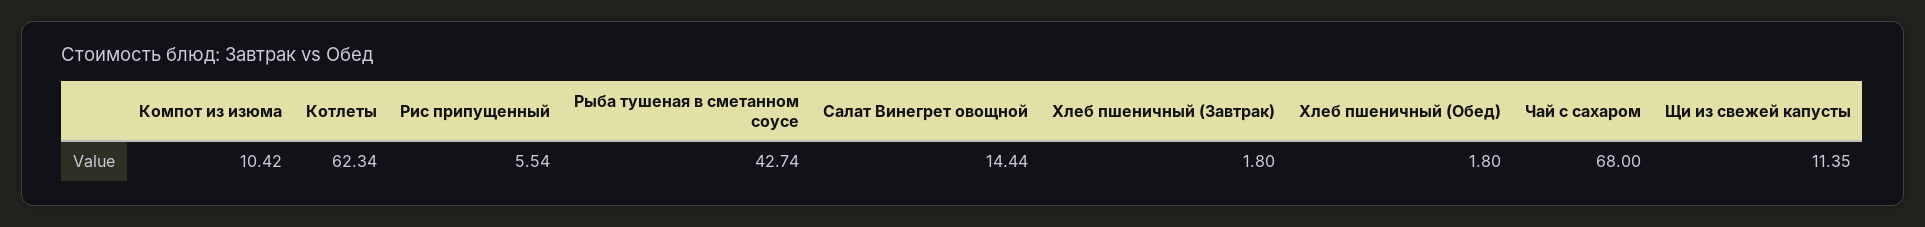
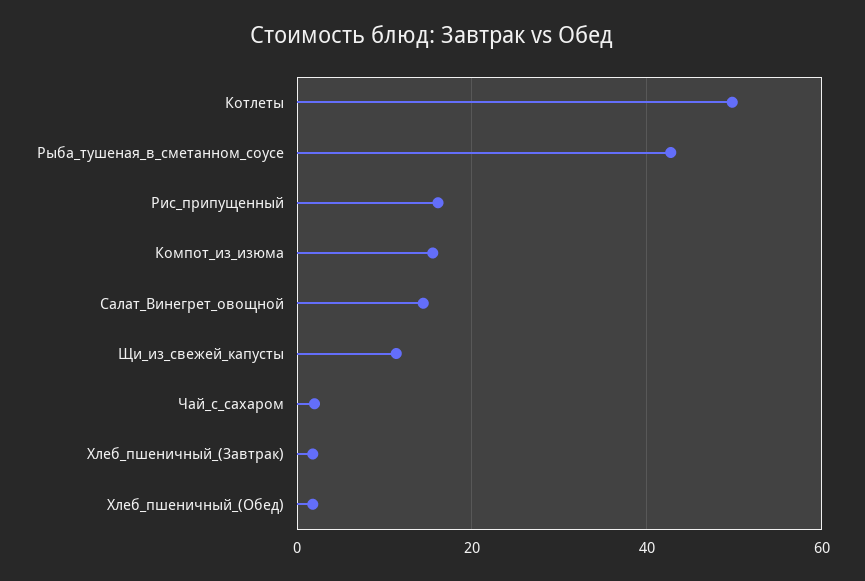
  {
-   "Компот из изюма": 10.42,
+   "Компот из изюма": 16,
-   "Котлеты": 62.34,
+   "Котлеты": 50,
-   "Рис припущенный": 5.54,
+   "Рис припущенный": 16,
    "Рыба тушеная в сметанном соусе": 42.74,
    "Салат Винегрет овощной": 14.44,
    "Хлеб пшеничный (Завтрак)": 1.8,
    "Хлеб пшеничный (Обед)": 1.8,
-   "Чай с сахаром": 68,
+   "Чай с сахаром": 2,
    "Щи из свежей капусты": 11.35
  }

